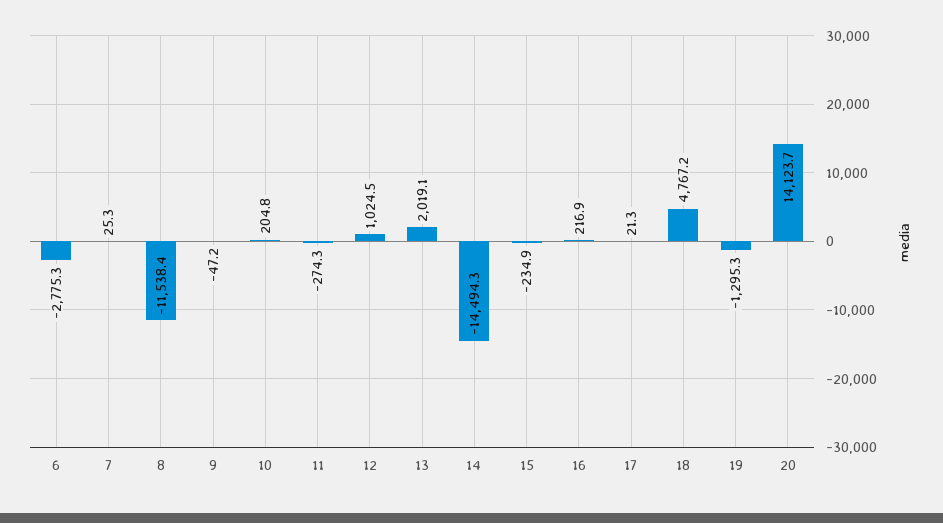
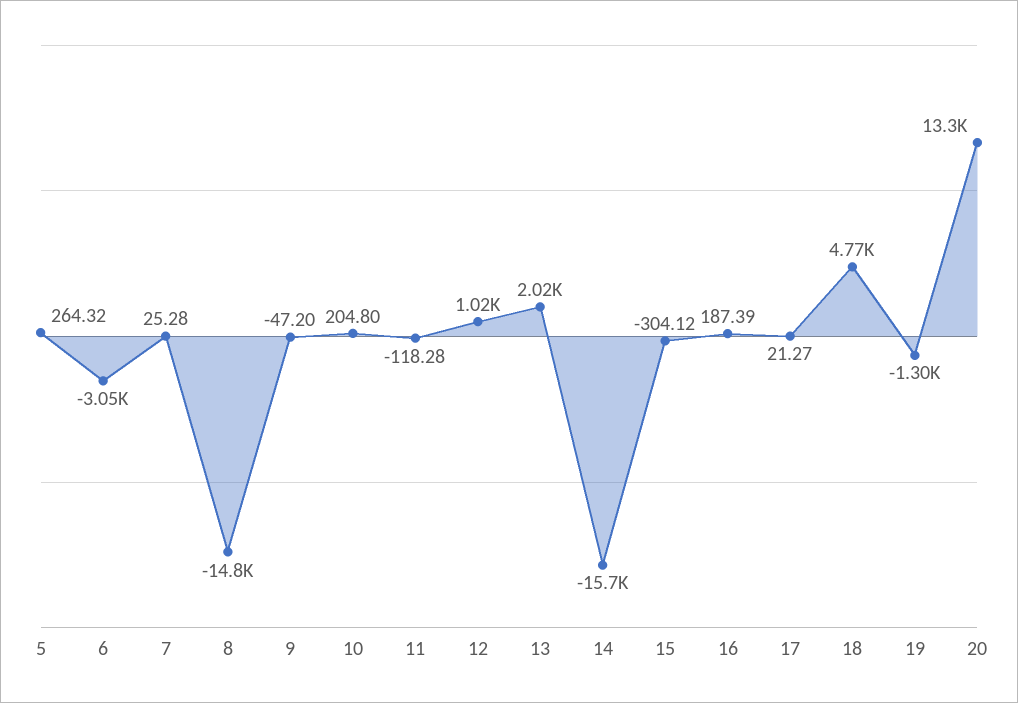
  {
-   "6": -2775.3,
+   "6": -3050,
    "7": 25.28,
-   "8": -11538.4,
+   "8": -14800,
    "9": -47.2,
    "10": 204.8,
-   "11": -274.3,
+   "11": -118.28,
    "12": 1024.5,
    "13": 2019.1,
-   "14": -14494.3,
+   "14": -15700,
-   "15": -234.9,
+   "15": -304.12,
-   "16": 216.9,
+   "16": 187.39,
    "17": 21.27,
    "18": 4767.2,
    "19": -1295.3,
-   "20": 14123.7
+   "20": 13300,
+   "5": 264.32
  }

